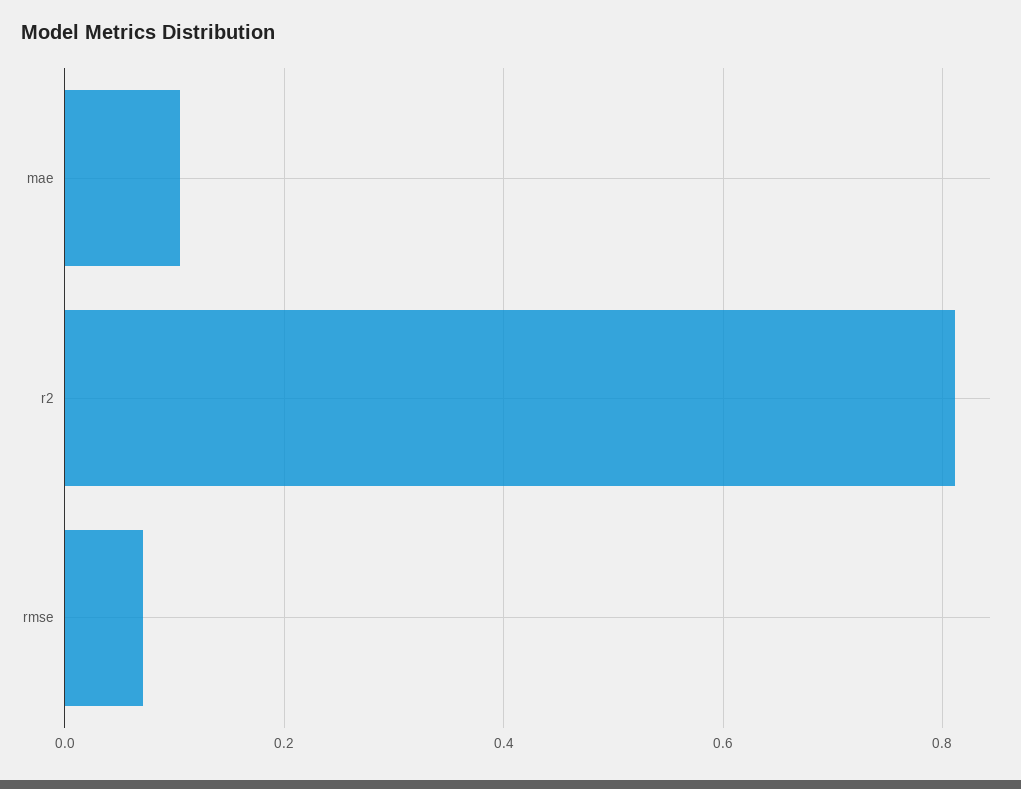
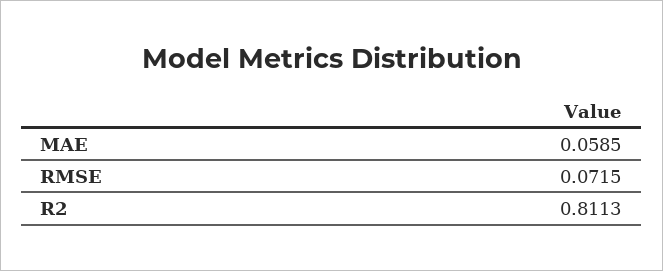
  {
-   "mae": 0.1,
+   "mae": 0.0585,
    "r2": 0.8113,
    "rmse": 0.0715
  }

